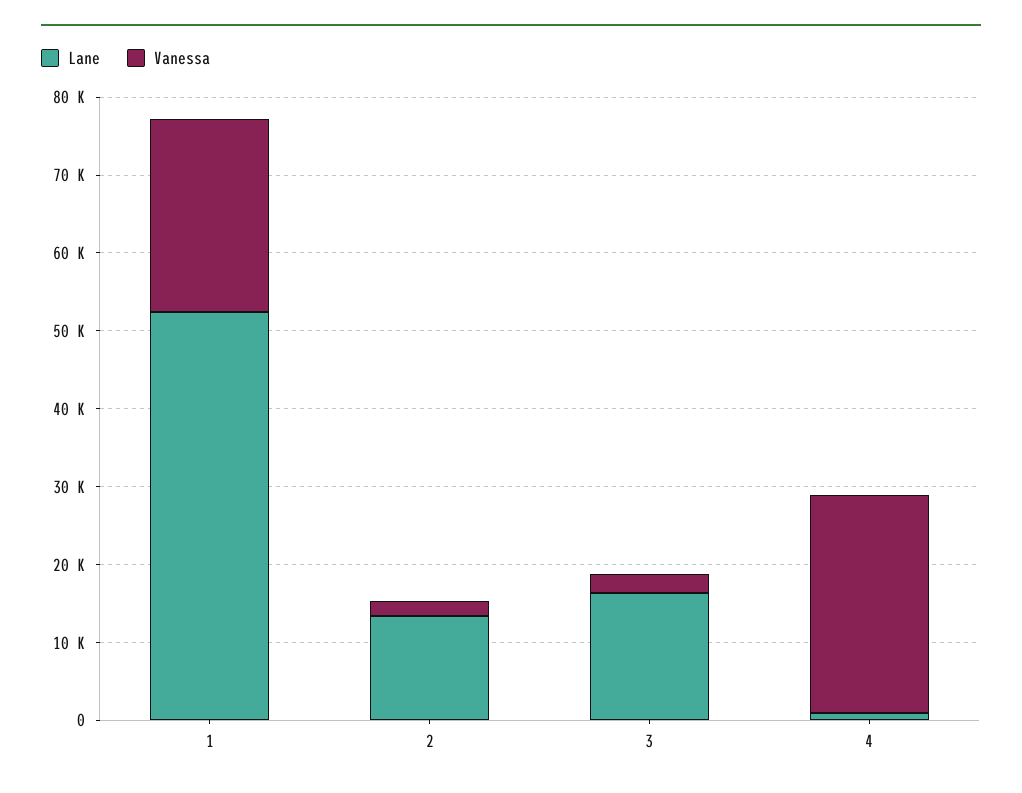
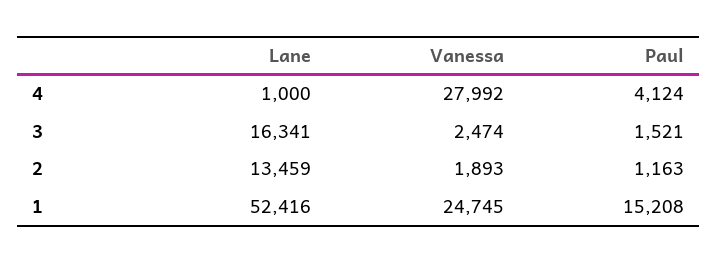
  {
    "Lane": {
      "1": 52416,
      "2": 13459,
      "3": 16341,
      "4": 1000
    },
    "Vanessa": {
      "1": 24745,
      "2": 1893,
      "3": 2474,
      "4": 27992
-   }
+   },
+   "Paul": {
+     "4": 4124,
+     "3": 1521,
+     "2": 1163,
+     "1": 15208
+   }
  }

